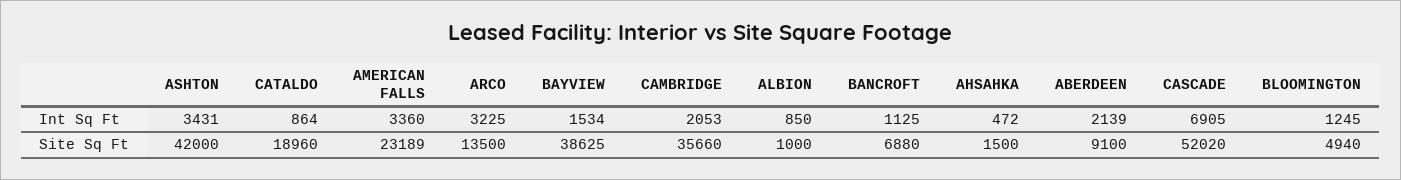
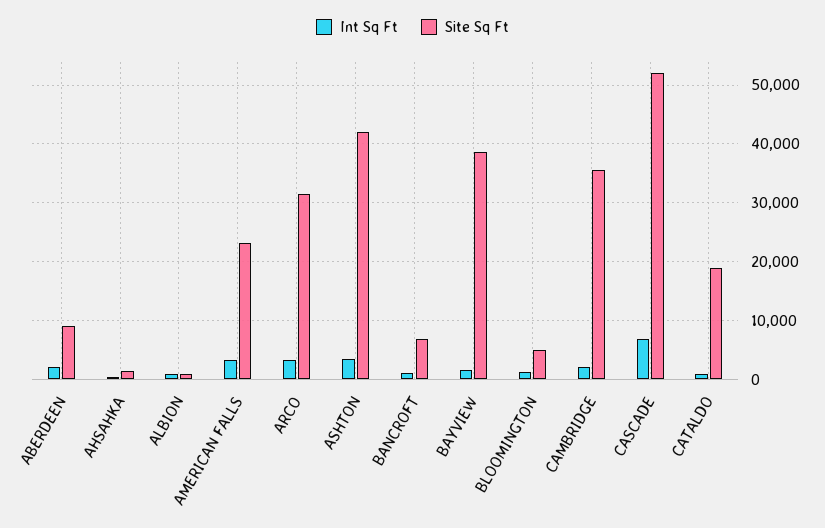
  {
    "Int Sq Ft": {
      "ASHTON": 3431,
      "CATALDO": 864,
      "AMERICAN FALLS": 3360,
      "ARCO": 3225,
      "BAYVIEW": 1534,
      "CAMBRIDGE": 2053,
      "ALBION": 850,
      "BANCROFT": 1125,
      "AHSAHKA": 472,
      "ABERDEEN": 2139,
      "CASCADE": 6905,
      "BLOOMINGTON": 1245
    },
    "Site Sq Ft": {
      "ASHTON": 42000,
      "CATALDO": 18960,
      "AMERICAN FALLS": 23189,
-     "ARCO": 13500,
+     "ARCO": 32000,
      "BAYVIEW": 38625,
      "CAMBRIDGE": 35660,
      "ALBION": 1000,
      "BANCROFT": 6880,
      "AHSAHKA": 1500,
      "ABERDEEN": 9100,
      "CASCADE": 52020,
      "BLOOMINGTON": 4940
    }
  }

